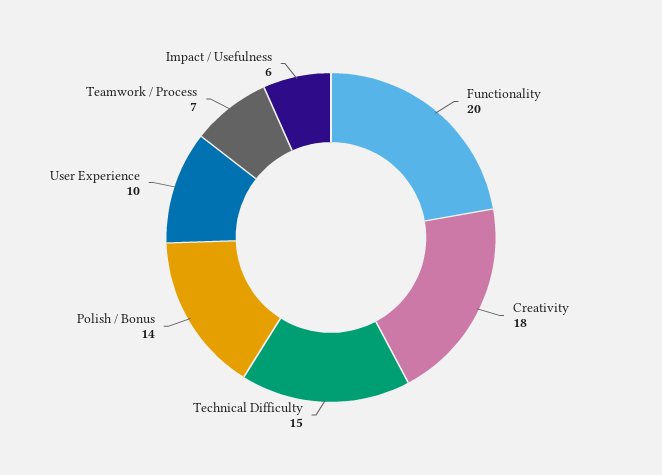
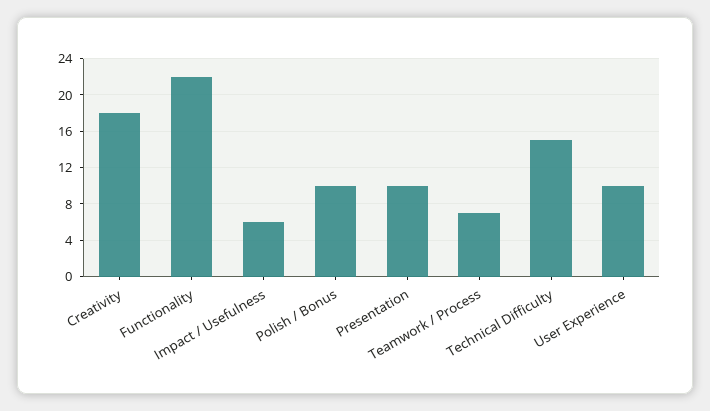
  {
-   "Functionality": 20,
+   "Functionality": 22,
    "Creativity": 18,
    "Technical Difficulty": 15,
-   "Polish / Bonus": 14,
+   "Polish / Bonus": 10,
    "User Experience": 10,
    "Teamwork / Process": 7,
-   "Impact / Usefulness": 6
+   "Impact / Usefulness": 6,
+   "Presentation": 10
  }

